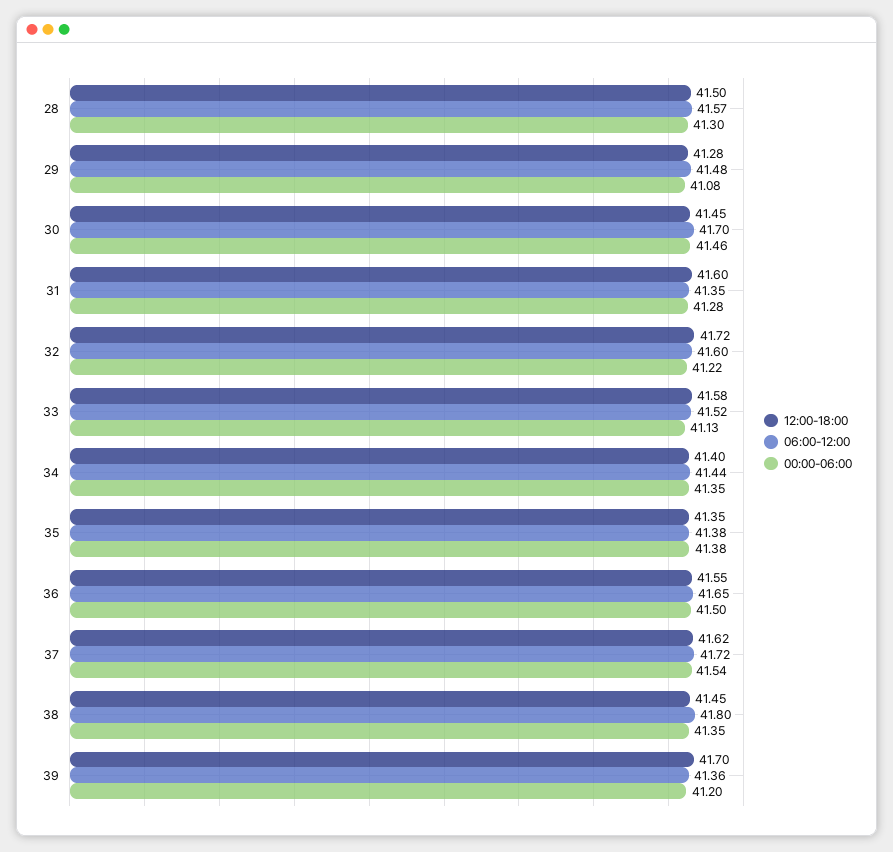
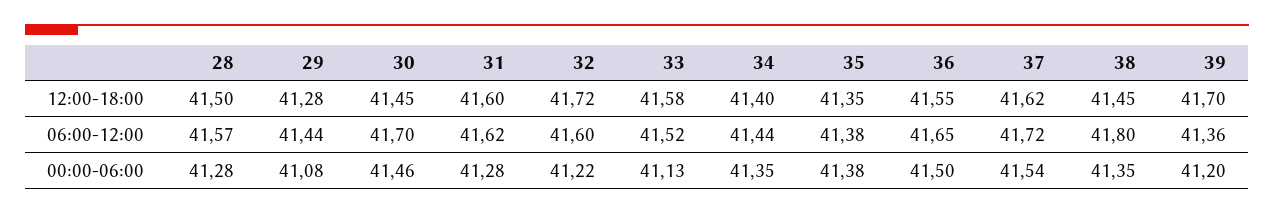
  {
    "12:00-18:00": {
      "28": 41.5,
      "29": 41.28,
      "30": 41.45,
      "31": 41.6,
      "32": 41.72,
      "33": 41.58,
      "34": 41.4,
      "35": 41.35,
      "36": 41.55,
      "37": 41.62,
      "38": 41.45,
      "39": 41.7
    },
    "06:00-12:00": {
      "28": 41.57,
-     "29": 41.48,
+     "29": 41.44,
      "30": 41.7,
-     "31": 41.35,
+     "31": 41.62,
      "32": 41.6,
      "33": 41.52,
      "34": 41.44,
      "35": 41.38,
      "36": 41.65,
      "37": 41.72,
      "38": 41.8,
      "39": 41.36
    },
    "00:00-06:00": {
-     "28": 41.3,
+     "28": 41.28,
      "29": 41.08,
      "30": 41.46,
      "31": 41.28,
      "32": 41.22,
      "33": 41.13,
      "34": 41.35,
      "35": 41.38,
      "36": 41.5,
      "37": 41.54,
      "38": 41.35,
      "39": 41.2
    }
  }

